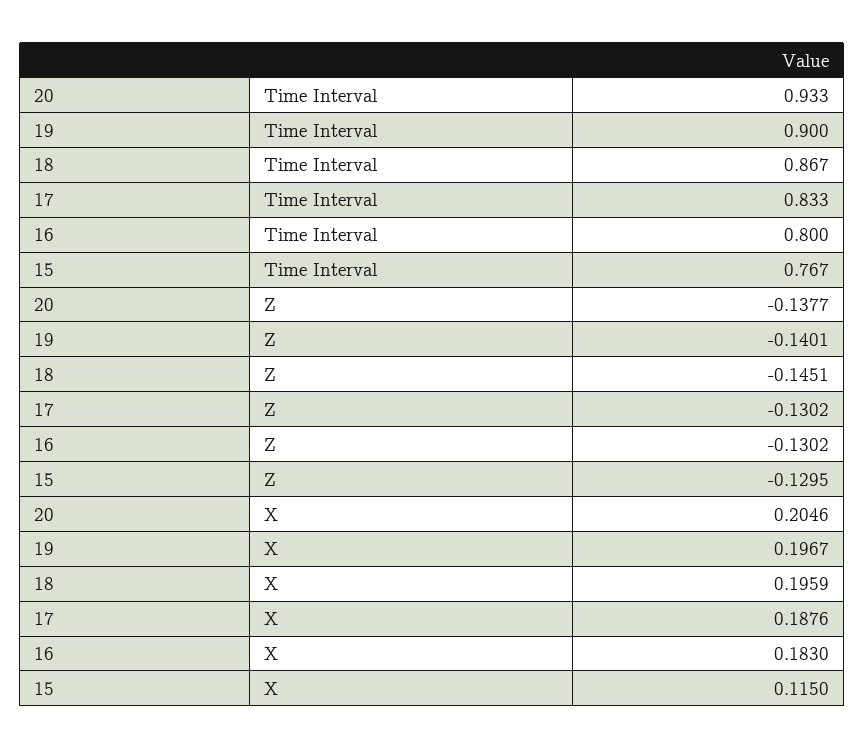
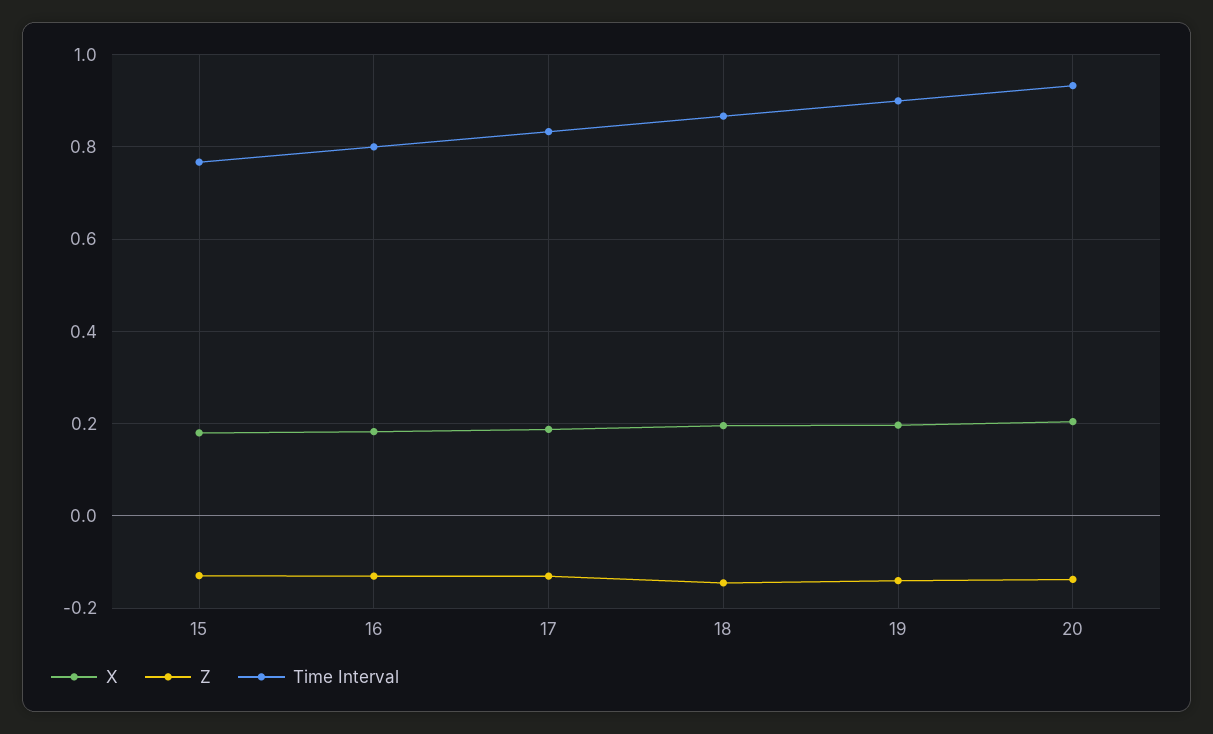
  {
    "Time Interval": {
      "20": 0.933,
      "19": 0.9,
      "18": 0.867,
      "17": 0.833,
      "16": 0.8,
      "15": 0.767
    },
    "Z": {
      "20": -0.1377,
      "19": -0.1401,
      "18": -0.1451,
      "17": -0.1302,
      "16": -0.1302,
      "15": -0.1295
    },
    "X": {
      "20": 0.2046,
      "19": 0.1967,
      "18": 0.1959,
      "17": 0.1876,
      "16": 0.183,
-     "15": 0.115
+     "15": 0.18
    }
  }

